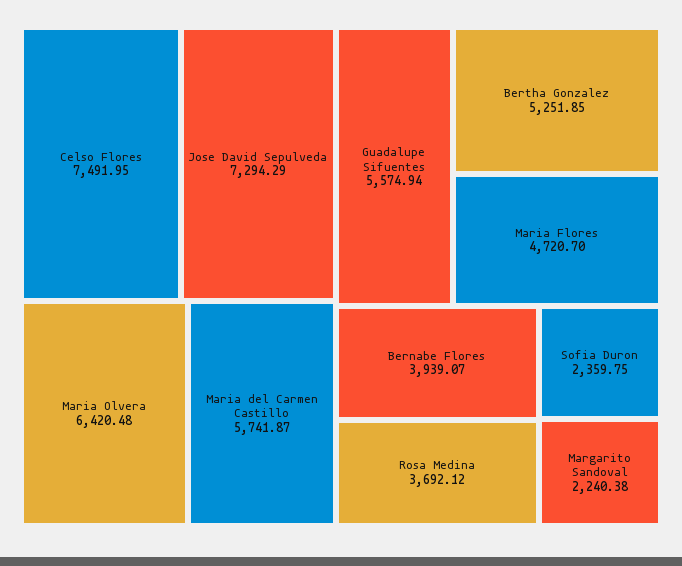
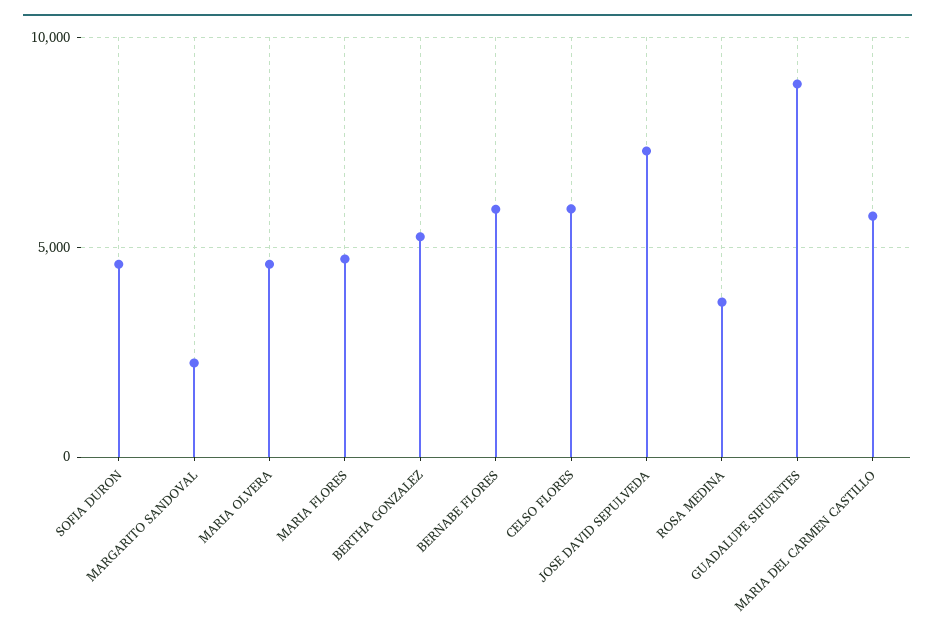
  {
-   "Celso Flores": 7491.95,
+   "Celso Flores": 6000,
    "Jose David Sepulveda": 7294.29,
-   "Maria Olvera": 6420.48,
+   "Maria Olvera": 4500,
    "Maria del Carmen Castillo": 5741.87,
-   "Guadalupe Sifuentes": 5574.94,
+   "Guadalupe Sifuentes": 9000,
    "Bertha Gonzalez": 5251.85,
    "Maria Flores": 4720.7,
-   "Bernabe Flores": 3939.07,
+   "Bernabe Flores": 6000,
    "Rosa Medina": 3692.12,
-   "Sofia Duron": 2359.75,
+   "Sofia Duron": 4500,
    "Margarito Sandoval": 2240.38
  }

